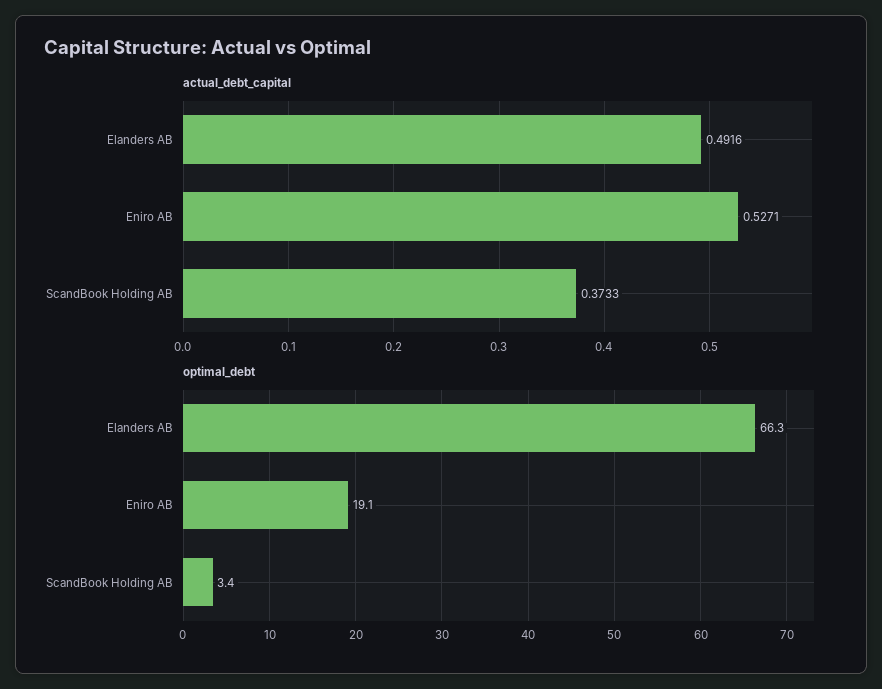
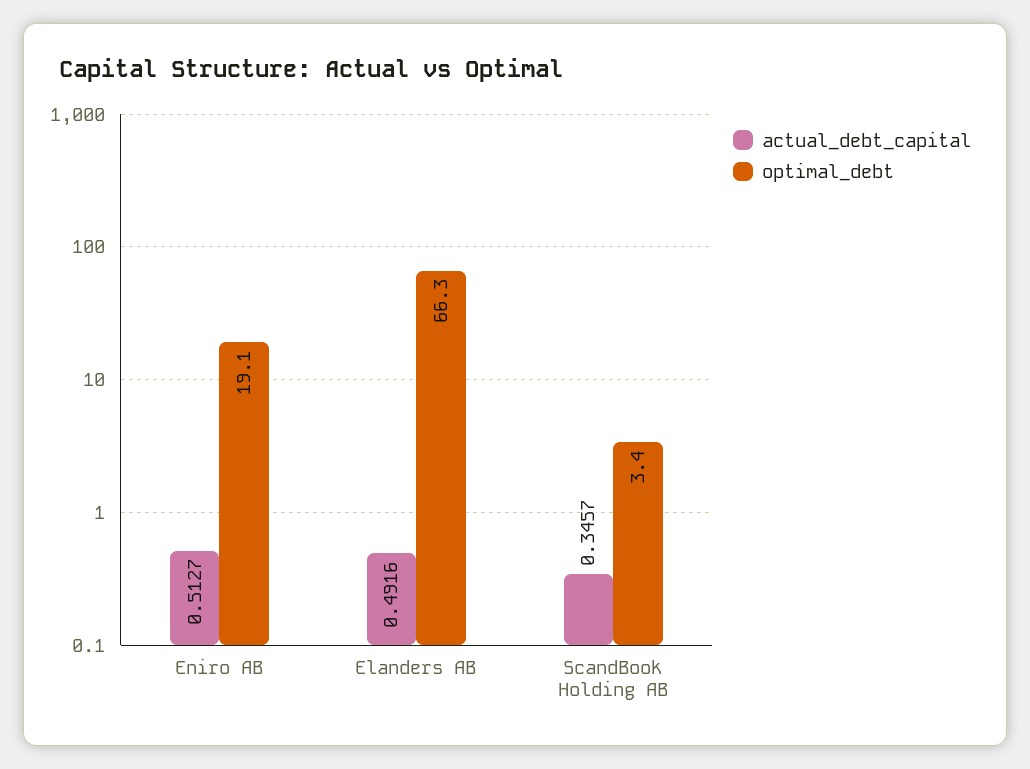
  {
    "actual_debt_capital": {
      "Elanders AB": 0.4916,
-     "Eniro AB": 0.5271,
+     "Eniro AB": 0.5127,
-     "ScandBook Holding AB": 0.3733
+     "ScandBook Holding AB": 0.3457
    },
    "optimal_debt": {
      "Elanders AB": 66.3,
      "Eniro AB": 19.1,
      "ScandBook Holding AB": 3.4
    }
  }

